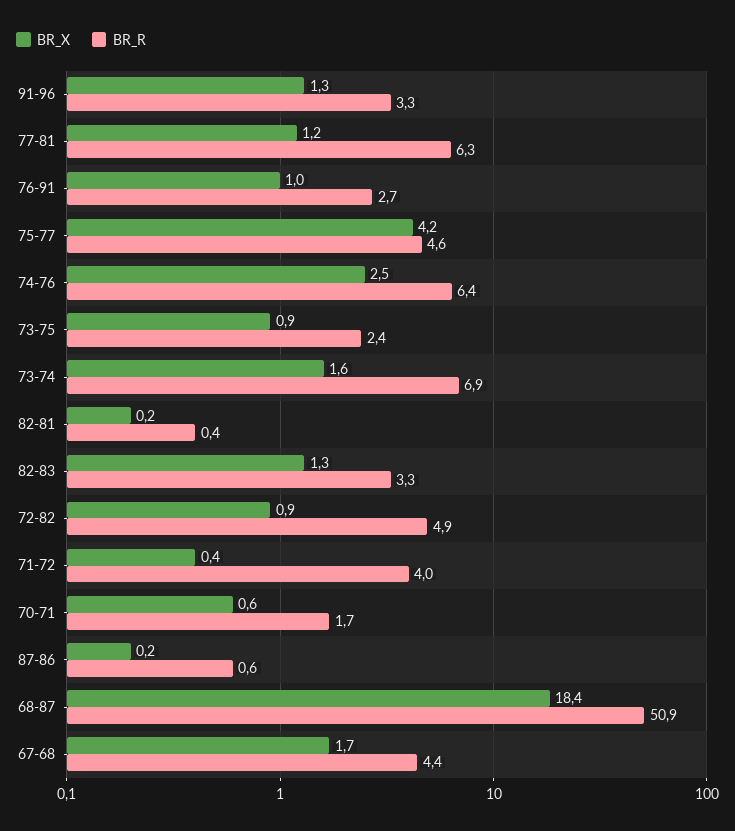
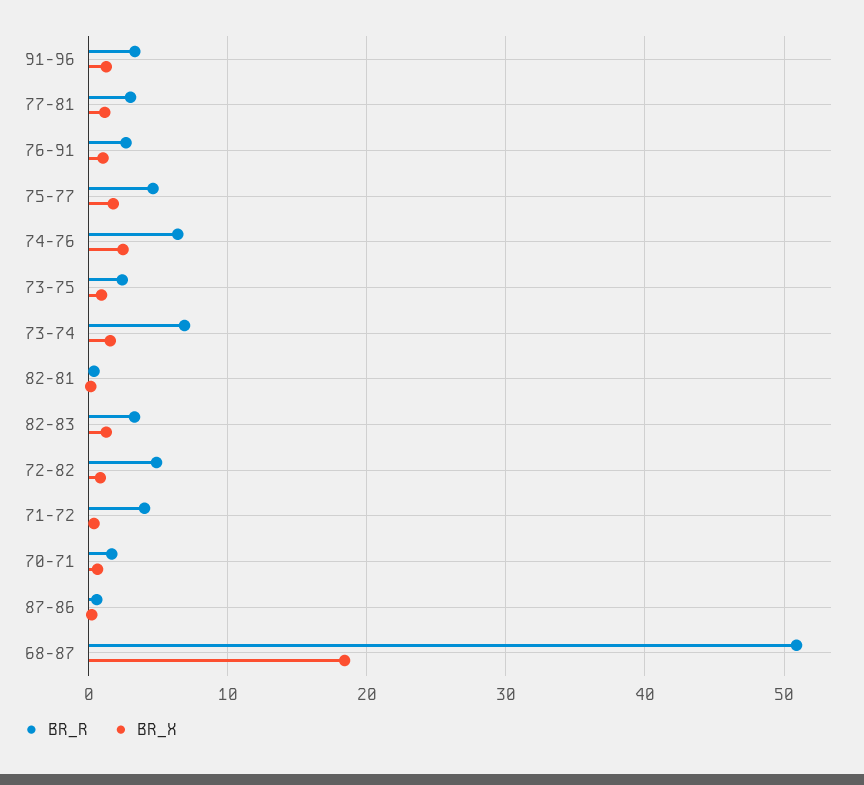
  {
    "BR_X": {
      "91-96": 1.3,
      "77-81": 1.2,
      "76-91": 1,
-     "75-77": 4.2,
+     "75-77": 2,
      "74-76": 2.5,
      "73-75": 0.9,
      "73-74": 1.6,
      "82-81": 0.2,
      "82-83": 1.3,
      "72-82": 0.9,
      "71-72": 0.4,
      "70-71": 0.6,
      "87-86": 0.2,
-     "68-87": 18.4,
+     "68-87": 18.4
-     "67-68": 1.7
    },
    "BR_R": {
      "91-96": 3.3,
-     "77-81": 6.3,
+     "77-81": 3,
      "76-91": 2.7,
      "75-77": 4.6,
      "74-76": 6.4,
      "73-75": 2.4,
      "73-74": 6.9,
      "82-81": 0.4,
      "82-83": 3.3,
      "72-82": 4.9,
      "71-72": 4,
      "70-71": 1.7,
      "87-86": 0.6,
-     "68-87": 50.9,
+     "68-87": 50.9
-     "67-68": 4.4
    }
  }

